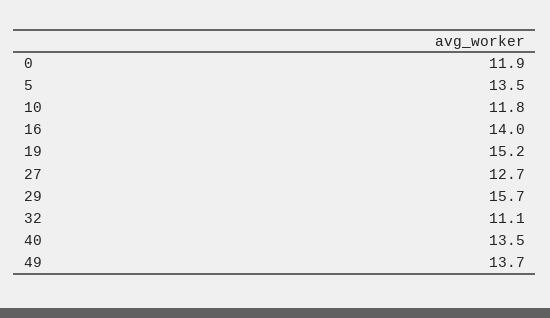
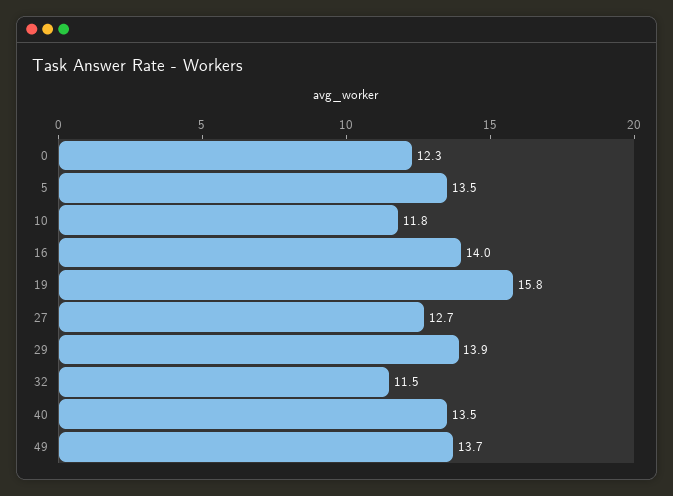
  {
-   "0": 11.9,
+   "0": 12.3,
    "5": 13.5,
    "10": 11.8,
    "16": 14,
-   "19": 15.2,
+   "19": 15.8,
    "27": 12.7,
-   "29": 15.7,
+   "29": 13.9,
-   "32": 11.1,
+   "32": 11.5,
    "40": 13.5,
    "49": 13.7
  }

